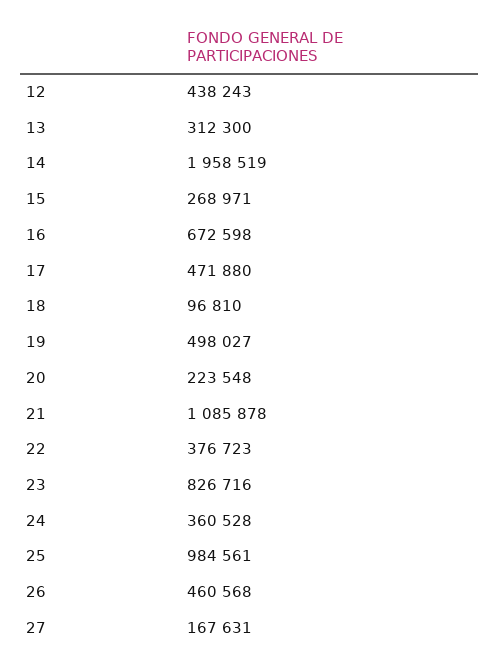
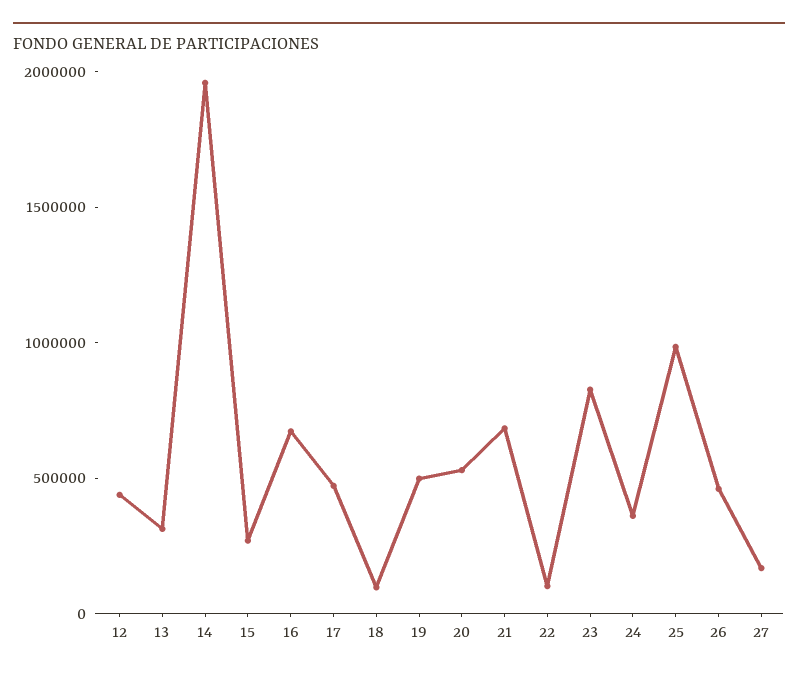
  {
    "12": 438243,
    "13": 312300,
    "14": 1958519,
    "15": 268971,
    "16": 672598,
    "17": 471880,
    "18": 96810,
    "19": 498027,
-   "20": 223548,
+   "20": 500000,
-   "21": 1085878,
+   "21": 700000,
-   "22": 376723,
+   "22": 100000,
    "23": 826716,
    "24": 360528,
    "25": 984561,
    "26": 460568,
    "27": 167631
  }

